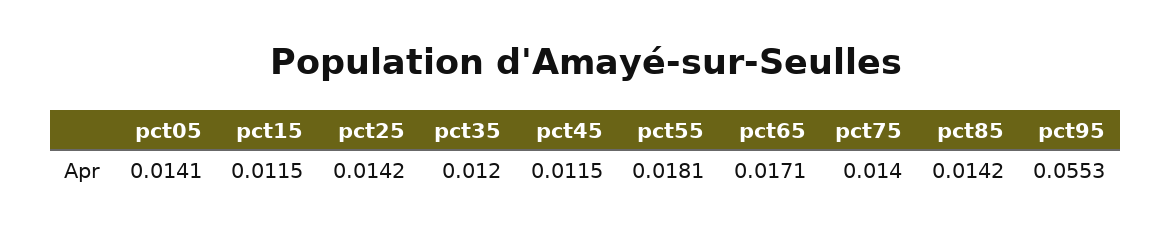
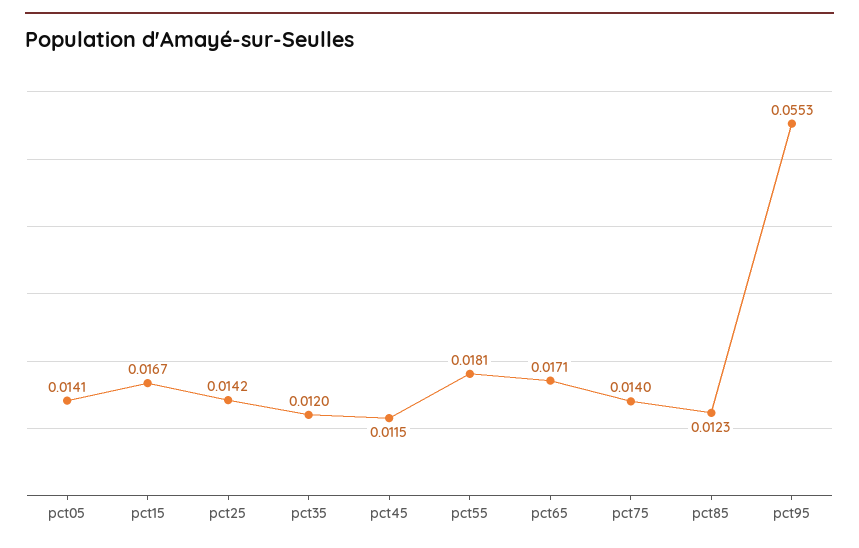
  {
    "pct05": 0.0141,
-   "pct15": 0.0115,
+   "pct15": 0.0167,
    "pct25": 0.0142,
    "pct35": 0.012,
    "pct45": 0.0115,
    "pct55": 0.0181,
    "pct65": 0.0171,
    "pct75": 0.014,
-   "pct85": 0.0142,
+   "pct85": 0.0123,
    "pct95": 0.0553
  }

